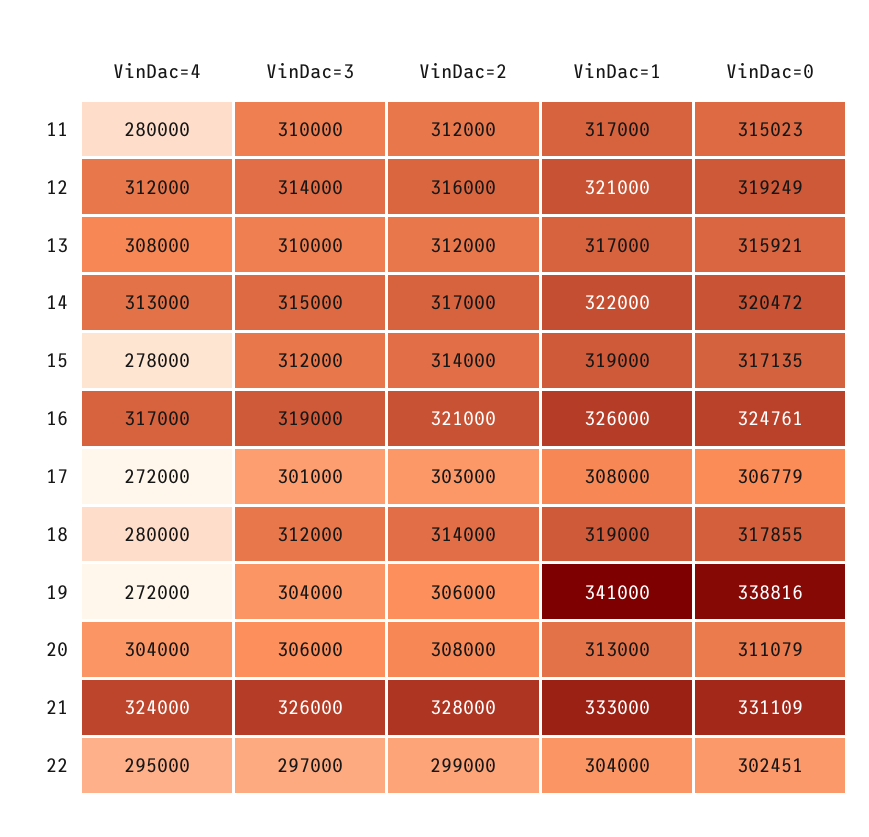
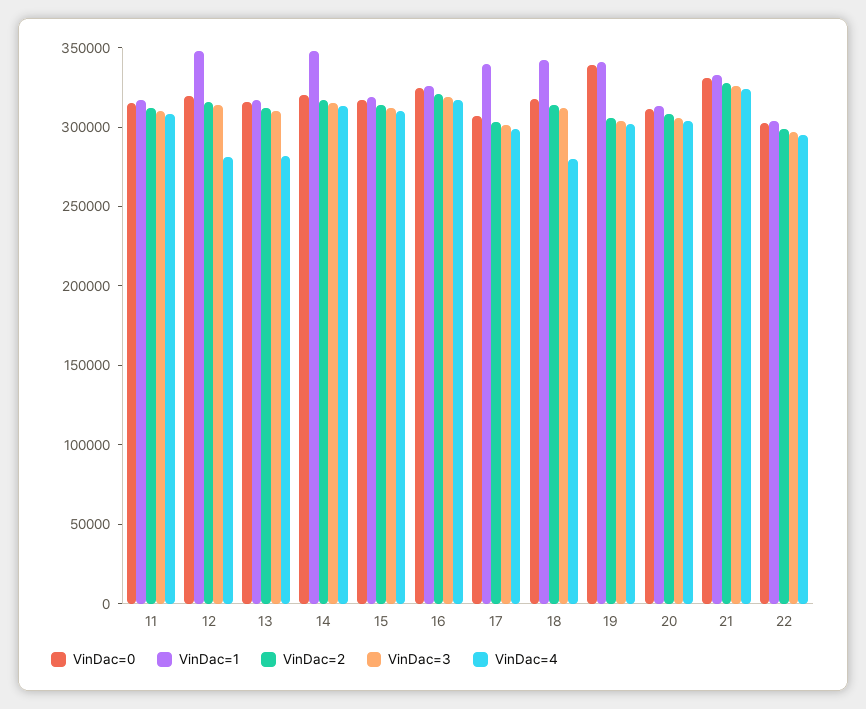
  {
    "VinDac=4": {
-     "11": 280000,
+     "11": 310000,
-     "12": 312000,
+     "12": 280000,
-     "13": 308000,
+     "13": 280000,
      "14": 313000,
-     "15": 278000,
+     "15": 310000,
      "16": 317000,
-     "17": 272000,
+     "17": 300000,
      "18": 280000,
-     "19": 272000,
+     "19": 300000,
      "20": 304000,
      "21": 324000,
      "22": 295000
    },
    "VinDac=3": {
      "11": 310000,
      "12": 314000,
      "13": 310000,
      "14": 315000,
      "15": 312000,
      "16": 319000,
      "17": 301000,
      "18": 312000,
      "19": 304000,
      "20": 306000,
      "21": 326000,
      "22": 297000
    },
    "VinDac=2": {
      "11": 312000,
      "12": 316000,
      "13": 312000,
      "14": 317000,
      "15": 314000,
      "16": 321000,
      "17": 303000,
      "18": 314000,
      "19": 306000,
      "20": 308000,
      "21": 328000,
      "22": 299000
    },
    "VinDac=1": {
      "11": 317000,
-     "12": 321000,
+     "12": 350000,
      "13": 317000,
-     "14": 322000,
+     "14": 350000,
      "15": 319000,
      "16": 326000,
-     "17": 308000,
+     "17": 340000,
-     "18": 319000,
+     "18": 340000,
      "19": 341000,
      "20": 313000,
      "21": 333000,
      "22": 304000
    },
    "VinDac=0": {
      "11": 315023,
      "12": 319249,
      "13": 315921,
      "14": 320472,
      "15": 317135,
      "16": 324761,
      "17": 306779,
      "18": 317855,
      "19": 338816,
      "20": 311079,
      "21": 331109,
      "22": 302451
    }
  }

